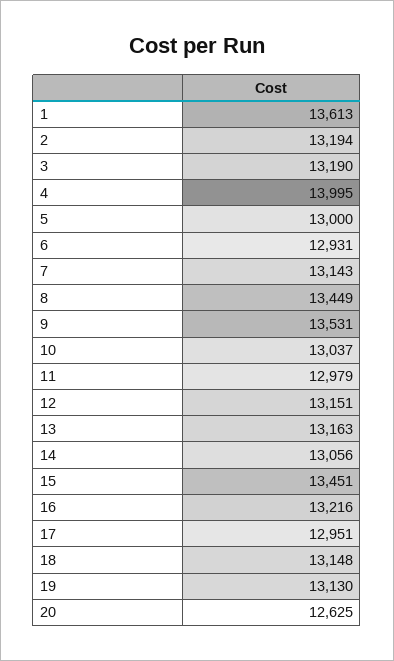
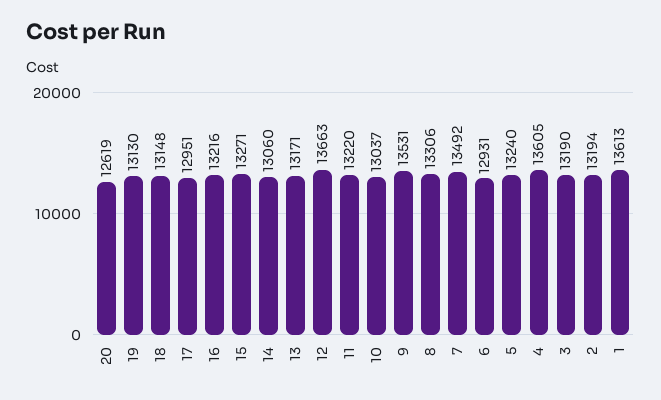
  {
    "1": 13613,
    "2": 13194,
    "3": 13190,
-   "4": 13995,
+   "4": 13605,
-   "5": 13000,
+   "5": 13240,
    "6": 12931,
-   "7": 13143,
+   "7": 13492,
-   "8": 13449,
+   "8": 13306,
    "9": 13531,
    "10": 13037,
-   "11": 12979,
+   "11": 13220,
-   "12": 13151,
+   "12": 13663,
-   "13": 13163,
+   "13": 13171,
-   "14": 13056,
+   "14": 13060,
-   "15": 13451,
+   "15": 13271,
    "16": 13216,
    "17": 12951,
    "18": 13148,
    "19": 13130,
-   "20": 12625
+   "20": 12619
  }

